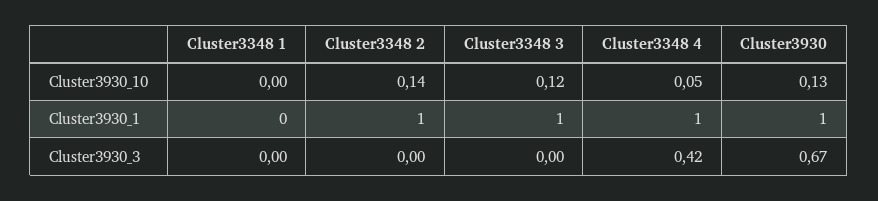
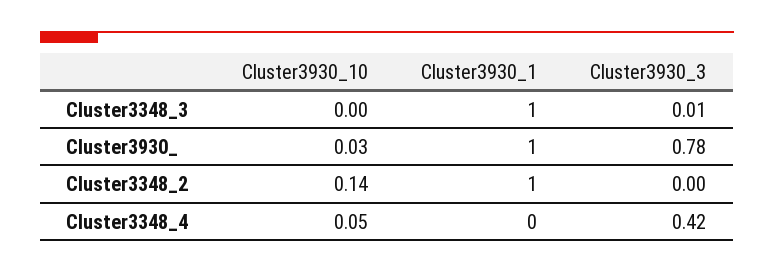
  {
-   "Cluster3348 1": {
-     "Cluster3930_10": 0,
-     "Cluster3930_1": 0,
-     "Cluster3930_3": 0
-   },
    "Cluster3348 2": {
      "Cluster3930_10": 0.14,
      "Cluster3930_1": 1,
      "Cluster3930_3": 0
    },
    "Cluster3348 3": {
-     "Cluster3930_10": 0.12,
+     "Cluster3930_10": 0,
      "Cluster3930_1": 1,
-     "Cluster3930_3": 0
+     "Cluster3930_3": 0.01
    },
    "Cluster3348 4": {
      "Cluster3930_10": 0.05,
-     "Cluster3930_1": 1,
+     "Cluster3930_1": 0,
      "Cluster3930_3": 0.42
    },
    "Cluster3930": {
-     "Cluster3930_10": 0.13,
+     "Cluster3930_10": 0.03,
      "Cluster3930_1": 1,
-     "Cluster3930_3": 0.67
+     "Cluster3930_3": 0.78
    }
  }

